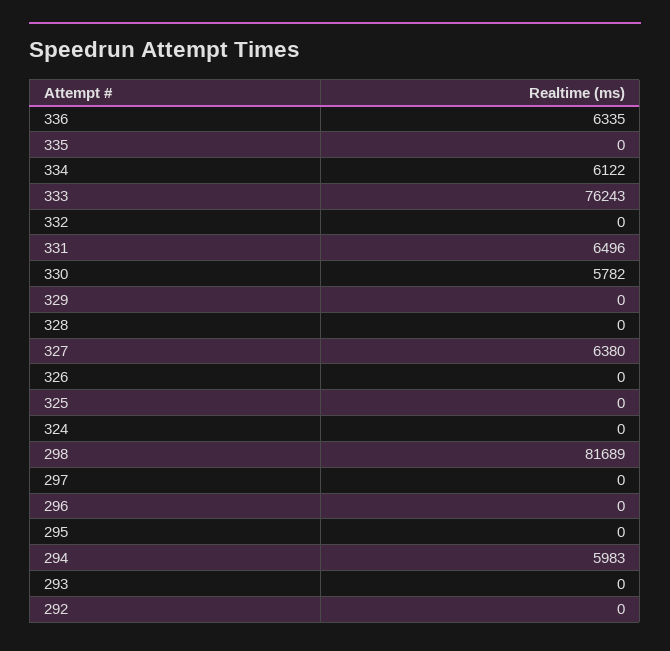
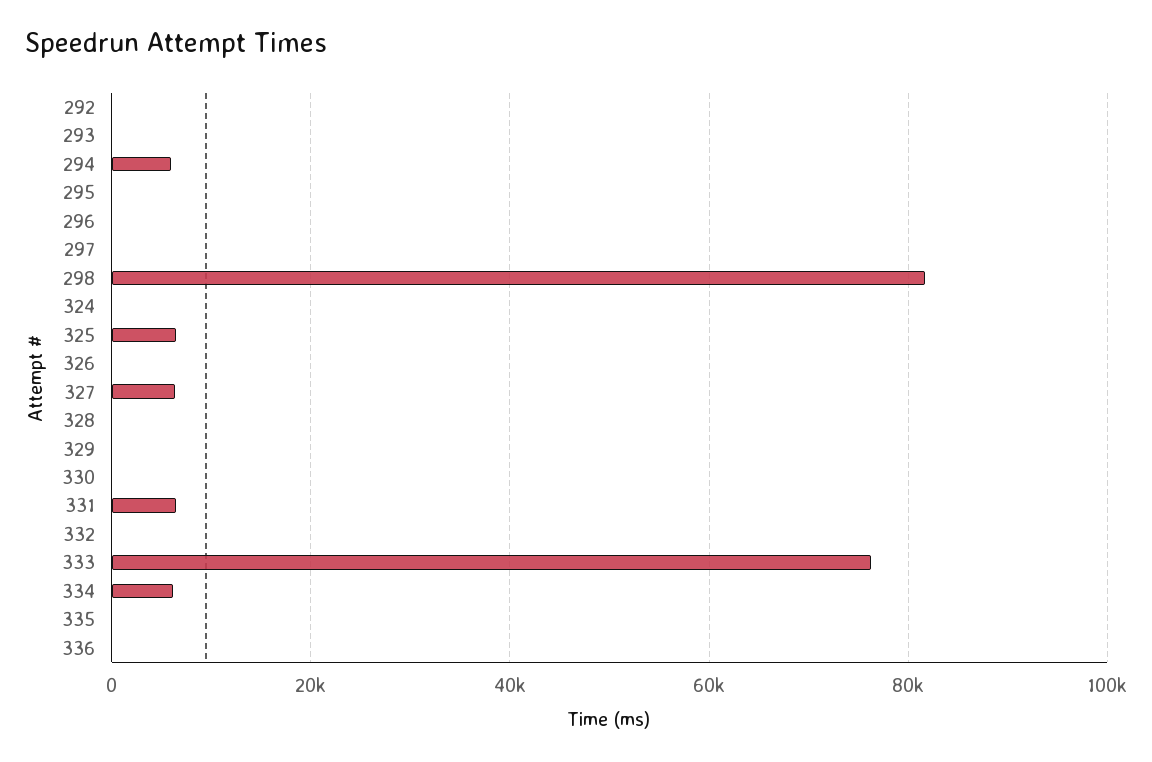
  {
-   "336": 6335,
+   "336": 0,
    "335": 0,
    "334": 6122,
    "333": 76243,
    "332": 0,
    "331": 6496,
-   "330": 5782,
+   "330": 0,
    "329": 0,
    "328": 0,
    "327": 6380,
    "326": 0,
-   "325": 0,
+   "325": 6000,
    "324": 0,
    "298": 81689,
    "297": 0,
    "296": 0,
    "295": 0,
    "294": 5983,
    "293": 0,
    "292": 0
  }

